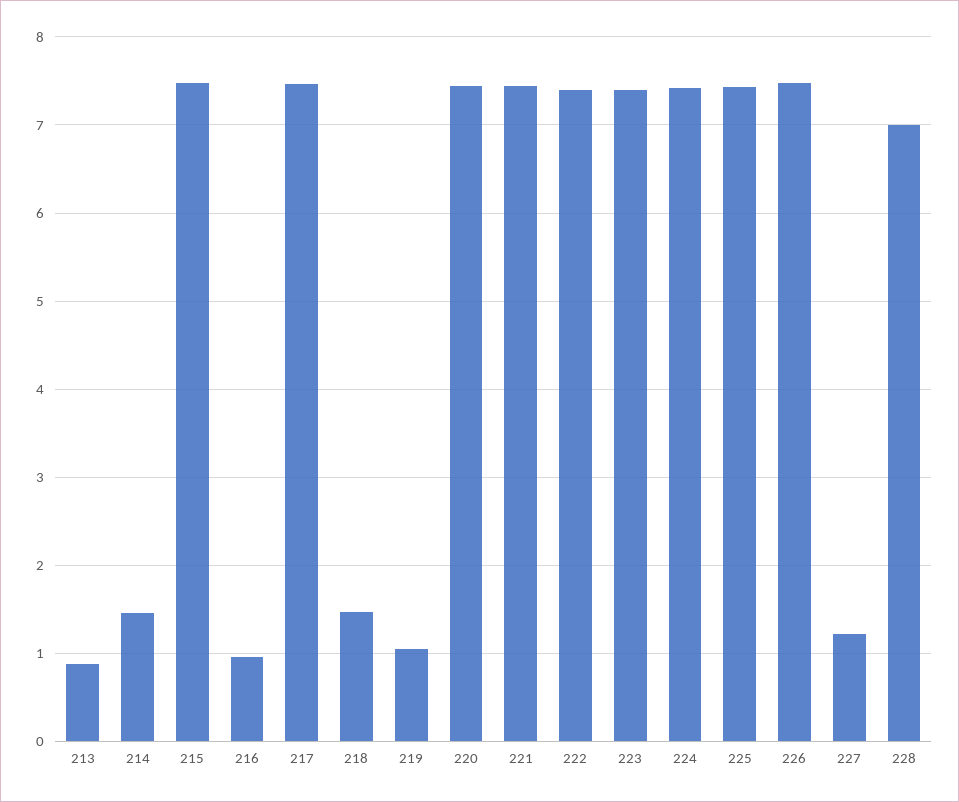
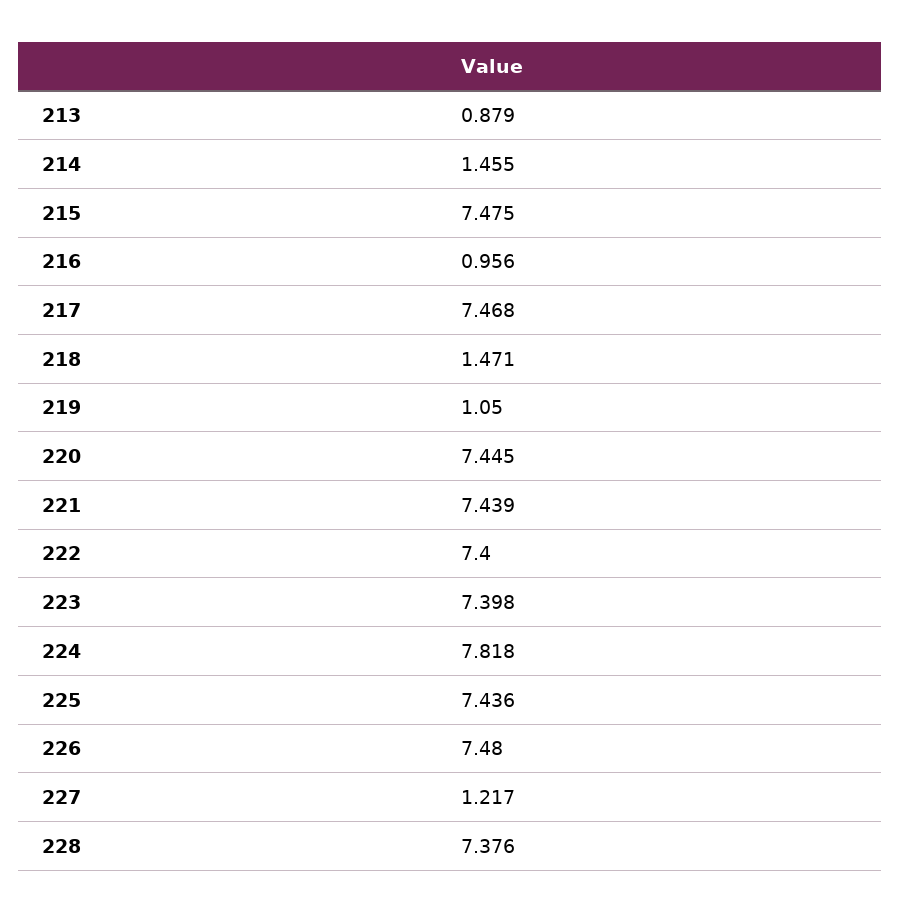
  {
    "213": 0.879,
    "214": 1.455,
    "215": 7.475,
    "216": 0.956,
    "217": 7.468,
    "218": 1.471,
    "219": 1.05,
    "220": 7.445,
    "221": 7.439,
    "222": 7.4,
    "223": 7.398,
-   "224": 7.4,
+   "224": 7.818,
    "225": 7.436,
    "226": 7.48,
    "227": 1.217,
-   "228": 7
+   "228": 7.376
  }

